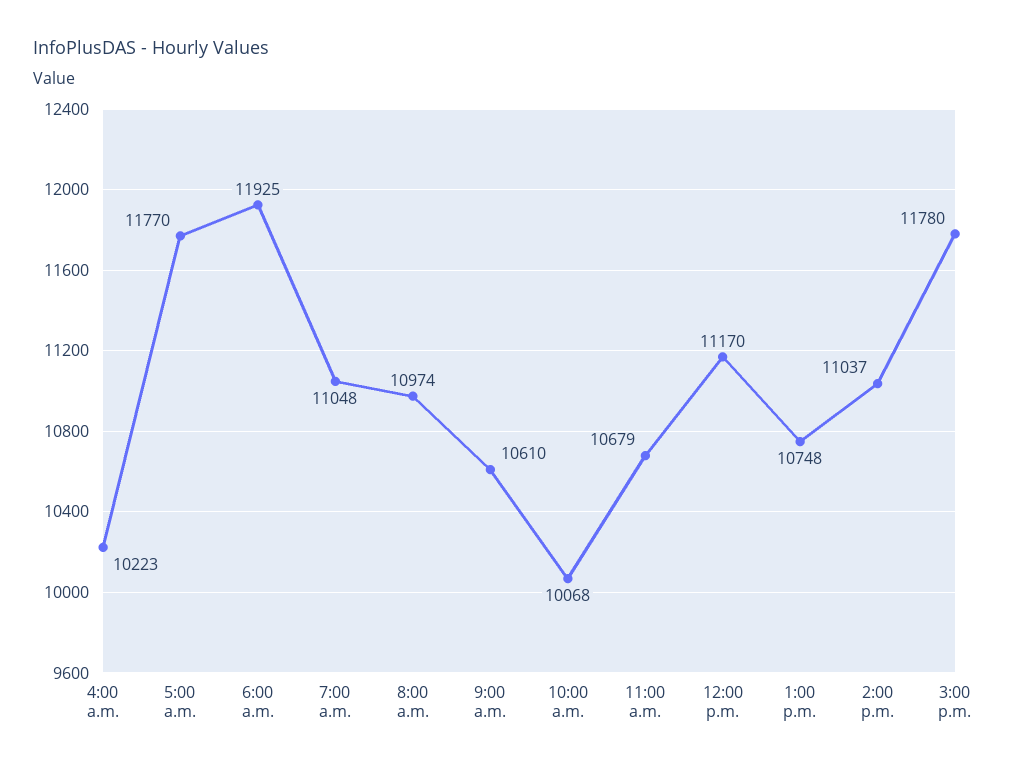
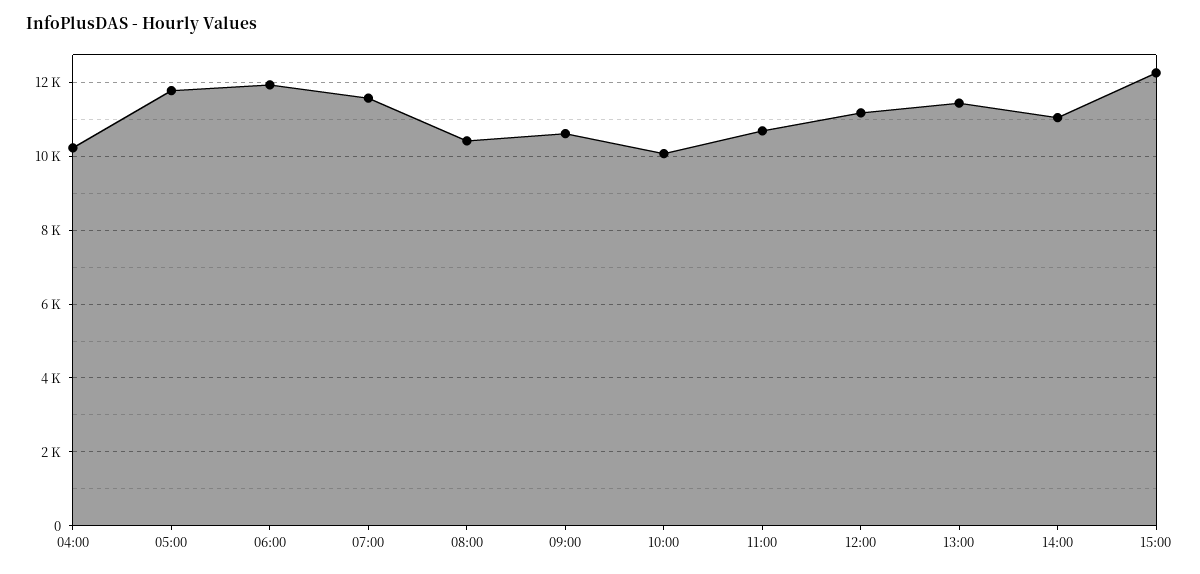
  {
    "4:00 a.m.": 10223,
    "5:00 a.m.": 11770,
    "6:00 a.m.": 11925,
-   "7:00 a.m.": 11048,
+   "7:00 a.m.": 11600,
-   "8:00 a.m.": 10974,
+   "8:00 a.m.": 10400,
    "9:00 a.m.": 10610,
    "10:00 a.m.": 10068,
    "11:00 a.m.": 10679,
    "12:00 p.m.": 11170,
-   "1:00 p.m.": 10748,
+   "1:00 p.m.": 11400,
    "2:00 p.m.": 11037,
-   "3:00 p.m.": 11780
+   "3:00 p.m.": 12200
  }

